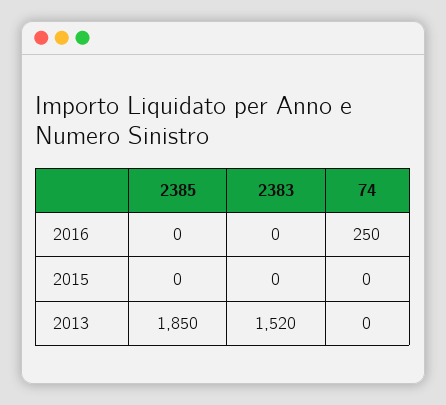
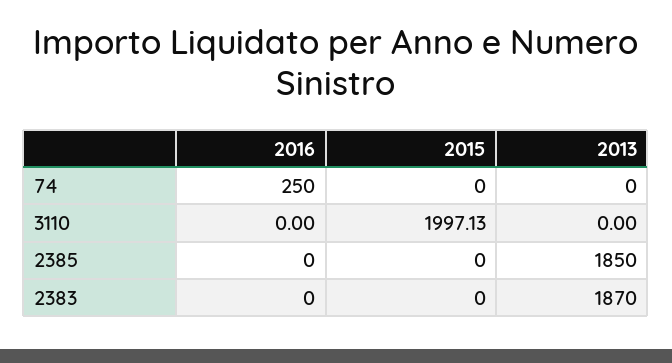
  {
    "2385": {
      "2016": 0,
      "2015": 0,
      "2013": 1850
    },
    "2383": {
      "2016": 0,
      "2015": 0,
-     "2013": 1520
+     "2013": 1870
    },
    "74": {
      "2016": 250,
      "2015": 0,
      "2013": 0
-   }
+   },
+   "3110": {
+     "2016": 0,
+     "2015": 1997.13,
+     "2013": 0
+   }
  }

